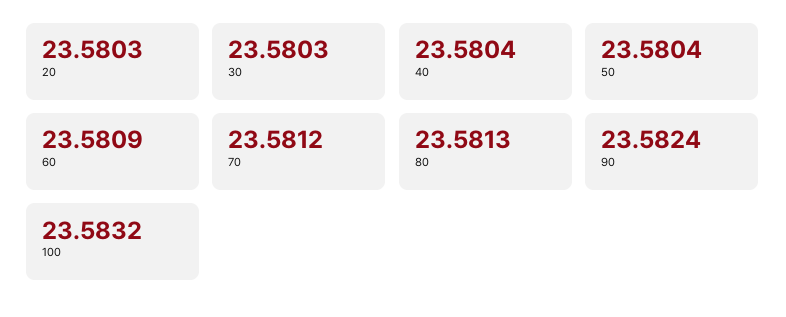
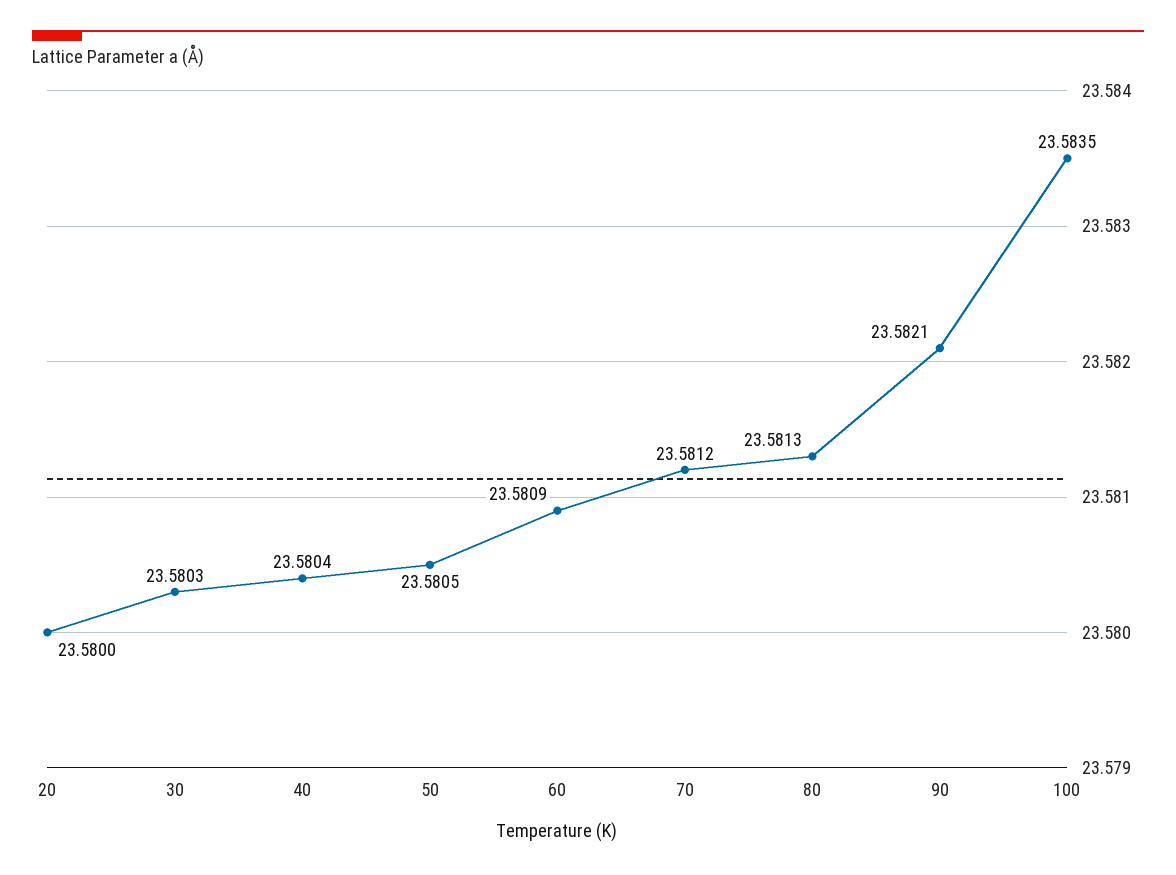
  {
-   "20": 23.5803,
+   "20": 23.58,
    "30": 23.5803,
    "40": 23.5804,
-   "50": 23.5804,
+   "50": 23.5805,
    "60": 23.5809,
    "70": 23.5812,
    "80": 23.5813,
-   "90": 23.5824,
+   "90": 23.5821,
-   "100": 23.5832
+   "100": 23.5835
  }

